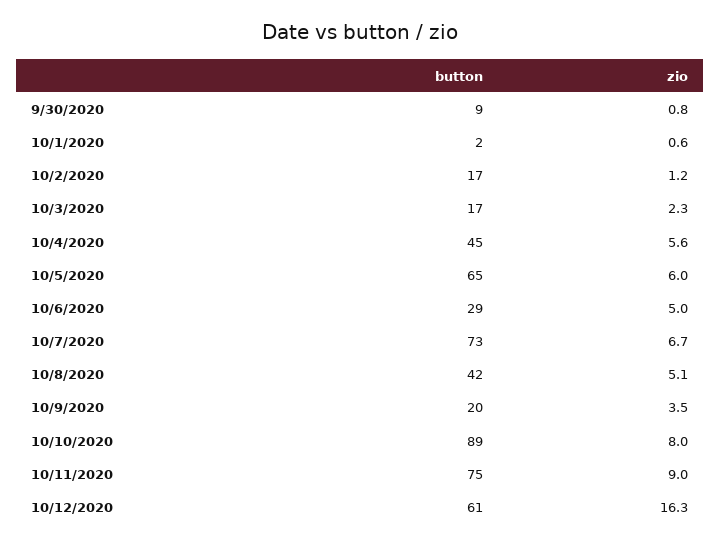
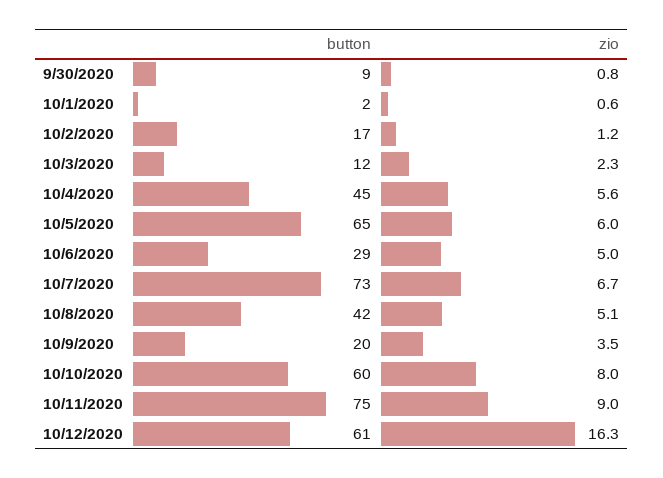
  {
    "button": {
      "9/30/2020": 9,
      "10/1/2020": 2,
      "10/2/2020": 17,
-     "10/3/2020": 17,
+     "10/3/2020": 12,
      "10/4/2020": 45,
      "10/5/2020": 65,
      "10/6/2020": 29,
      "10/7/2020": 73,
      "10/8/2020": 42,
      "10/9/2020": 20,
-     "10/10/2020": 89,
+     "10/10/2020": 60,
      "10/11/2020": 75,
      "10/12/2020": 61
    },
    "zio": {
      "9/30/2020": 0.8,
      "10/1/2020": 0.6,
      "10/2/2020": 1.2,
      "10/3/2020": 2.3,
      "10/4/2020": 5.6,
      "10/5/2020": 6,
      "10/6/2020": 5,
      "10/7/2020": 6.7,
      "10/8/2020": 5.1,
      "10/9/2020": 3.5,
      "10/10/2020": 8,
      "10/11/2020": 9,
      "10/12/2020": 16.3
    }
  }

